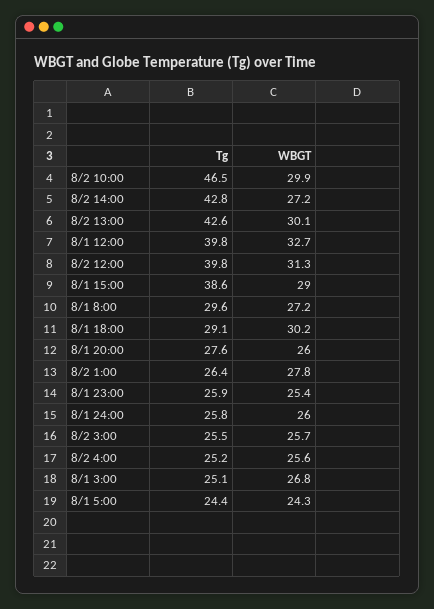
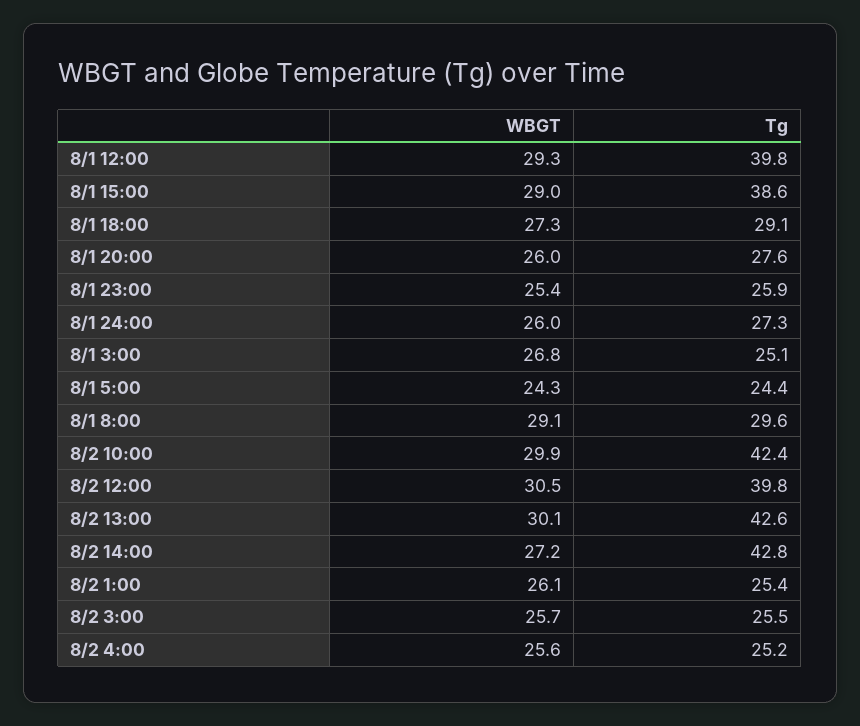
  {
    "Tg": {
-     "8/2 10:00": 46.5,
+     "8/2 10:00": 42.4,
      "8/2 14:00": 42.8,
      "8/2 13:00": 42.6,
      "8/1 12:00": 39.8,
      "8/2 12:00": 39.8,
      "8/1 15:00": 38.6,
      "8/1 8:00": 29.6,
      "8/1 18:00": 29.1,
      "8/1 20:00": 27.6,
-     "8/2 1:00": 26.4,
+     "8/2 1:00": 25.4,
      "8/1 23:00": 25.9,
-     "8/1 24:00": 25.8,
+     "8/1 24:00": 27.3,
      "8/2 3:00": 25.5,
      "8/2 4:00": 25.2,
      "8/1 3:00": 25.1,
      "8/1 5:00": 24.4
    },
    "WBGT": {
      "8/2 10:00": 29.9,
      "8/2 14:00": 27.2,
      "8/2 13:00": 30.1,
-     "8/1 12:00": 32.7,
+     "8/1 12:00": 29.3,
-     "8/2 12:00": 31.3,
+     "8/2 12:00": 30.5,
      "8/1 15:00": 29,
-     "8/1 8:00": 27.2,
+     "8/1 8:00": 29.1,
-     "8/1 18:00": 30.2,
+     "8/1 18:00": 27.3,
      "8/1 20:00": 26,
-     "8/2 1:00": 27.8,
+     "8/2 1:00": 26.1,
      "8/1 23:00": 25.4,
      "8/1 24:00": 26,
      "8/2 3:00": 25.7,
      "8/2 4:00": 25.6,
      "8/1 3:00": 26.8,
      "8/1 5:00": 24.3
    }
  }

